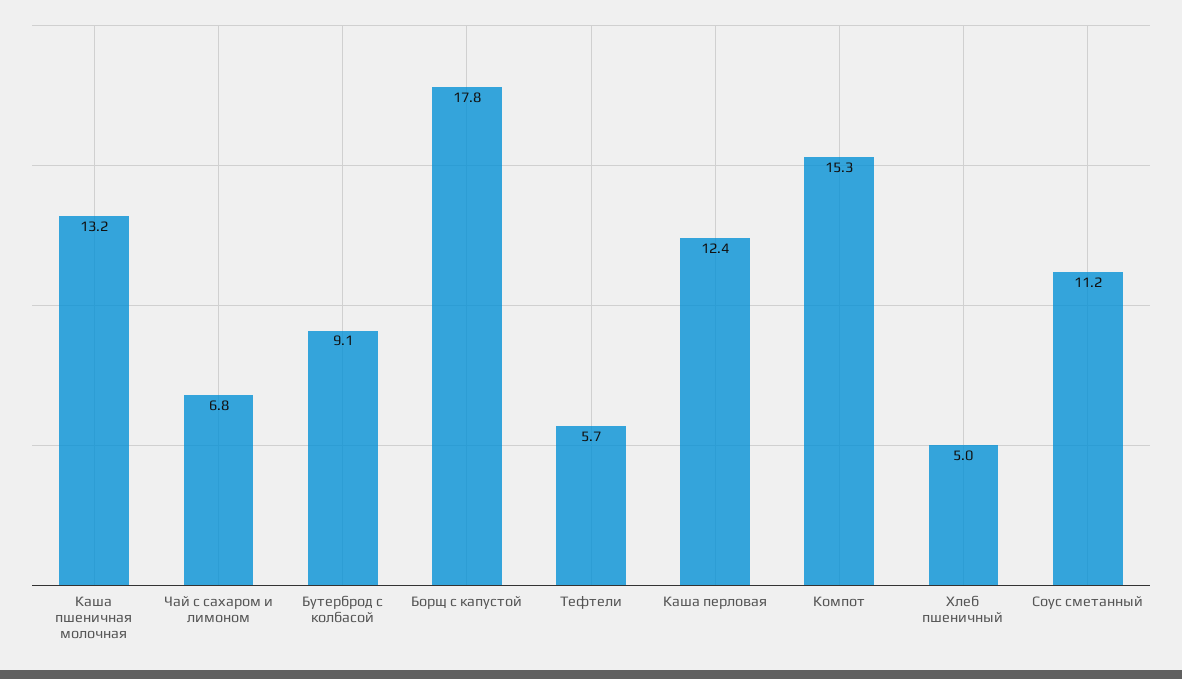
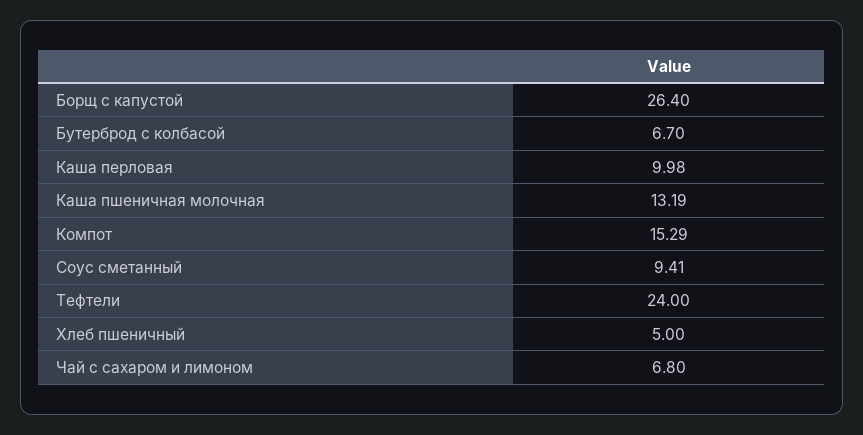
  {
    "Каша пшеничная молочная": 13.19,
    "Чай с сахаром и лимоном": 6.8,
-   "Бутерброд с колбасой": 9.1,
+   "Бутерброд с колбасой": 6.7,
-   "Борщ с капустой": 17.8,
+   "Борщ с капустой": 26.4,
-   "Тефтели": 5.7,
+   "Тефтели": 24,
-   "Каша перловая": 12.4,
+   "Каша перловая": 9.98,
    "Компот": 15.29,
    "Хлеб пшеничный": 5,
-   "Соус сметанный": 11.2
+   "Соус сметанный": 9.41
  }

